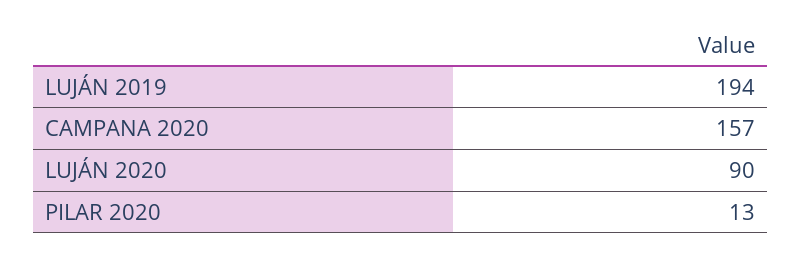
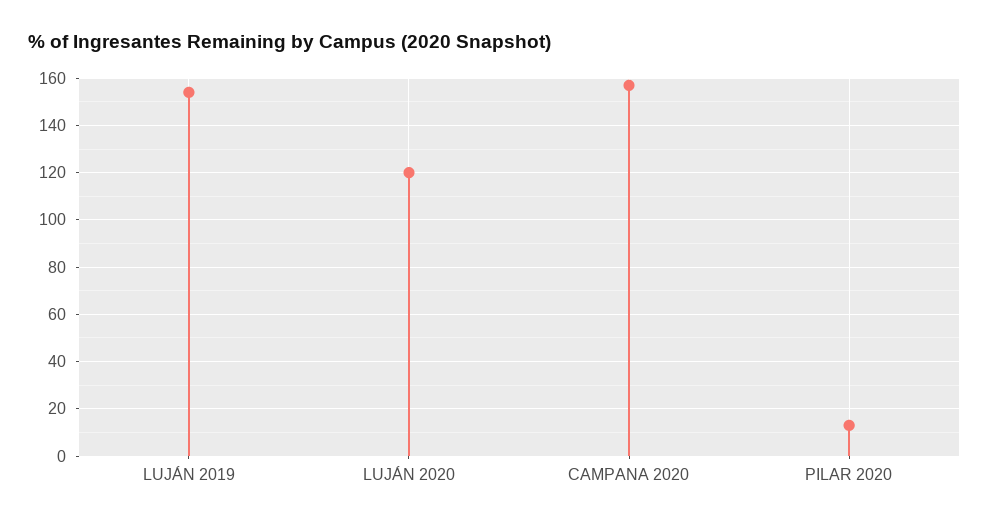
  {
-   "LUJÁN 2019": 194,
+   "LUJÁN 2019": 155,
    "CAMPANA 2020": 157,
-   "LUJÁN 2020": 90,
+   "LUJÁN 2020": 120,
    "PILAR 2020": 13
  }

